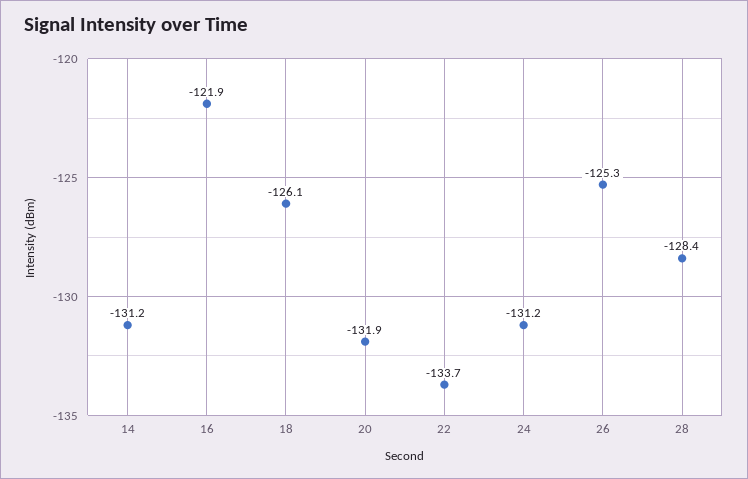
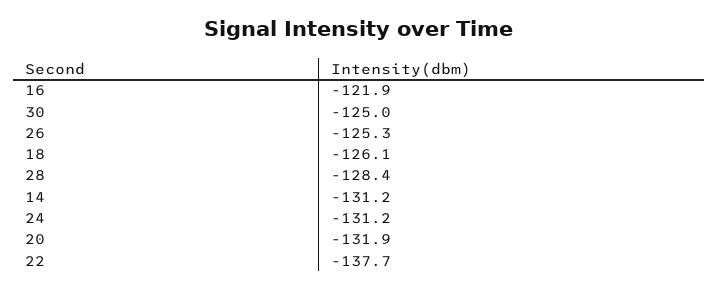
  {
    "14": -131.2,
    "16": -121.9,
    "18": -126.1,
    "20": -131.9,
-   "22": -133.7,
+   "22": -137.7,
    "24": -131.2,
    "26": -125.3,
-   "28": -128.4
+   "28": -128.4,
+   "30": -125
  }

